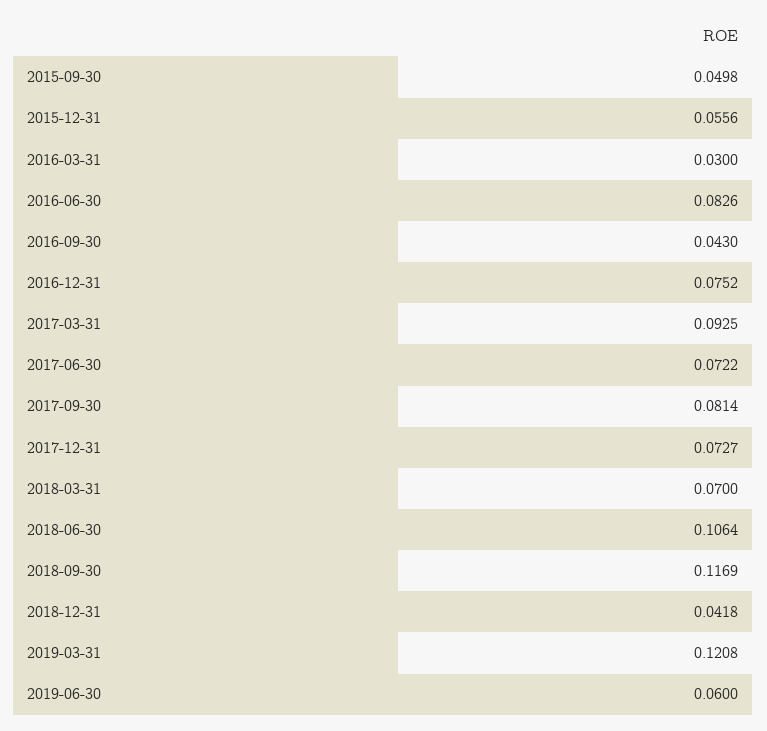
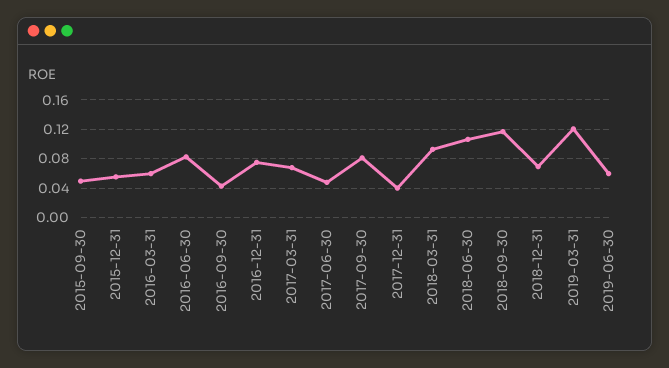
  {
    "2015-09-30": 0.0498,
    "2015-12-31": 0.0556,
-   "2016-03-31": 0.03,
+   "2016-03-31": 0.06,
    "2016-06-30": 0.0826,
    "2016-09-30": 0.043,
    "2016-12-31": 0.0752,
-   "2017-03-31": 0.0925,
+   "2017-03-31": 0.07,
-   "2017-06-30": 0.0722,
+   "2017-06-30": 0.05,
    "2017-09-30": 0.0814,
-   "2017-12-31": 0.0727,
+   "2017-12-31": 0.04,
-   "2018-03-31": 0.07,
+   "2018-03-31": 0.09,
    "2018-06-30": 0.1064,
    "2018-09-30": 0.1169,
-   "2018-12-31": 0.0418,
+   "2018-12-31": 0.07,
    "2019-03-31": 0.1208,
    "2019-06-30": 0.06
  }

